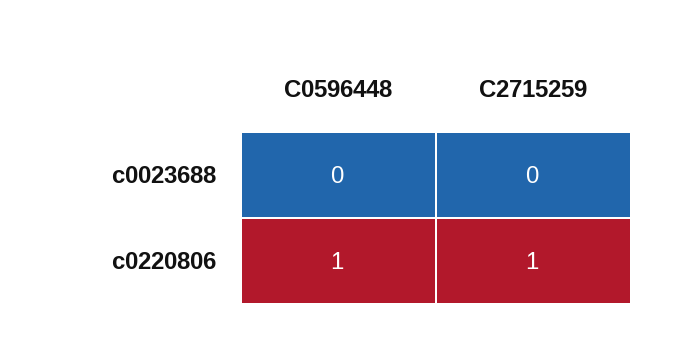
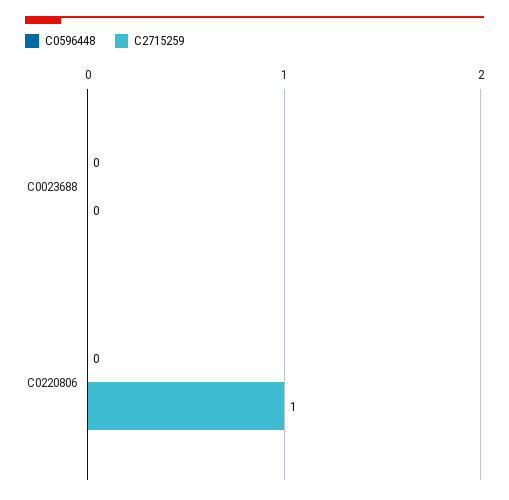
  {
    "C0596448": {
      "c0023688": 0,
-     "c0220806": 1
+     "c0220806": 0
    },
    "C2715259": {
      "c0023688": 0,
      "c0220806": 1
    }
  }

